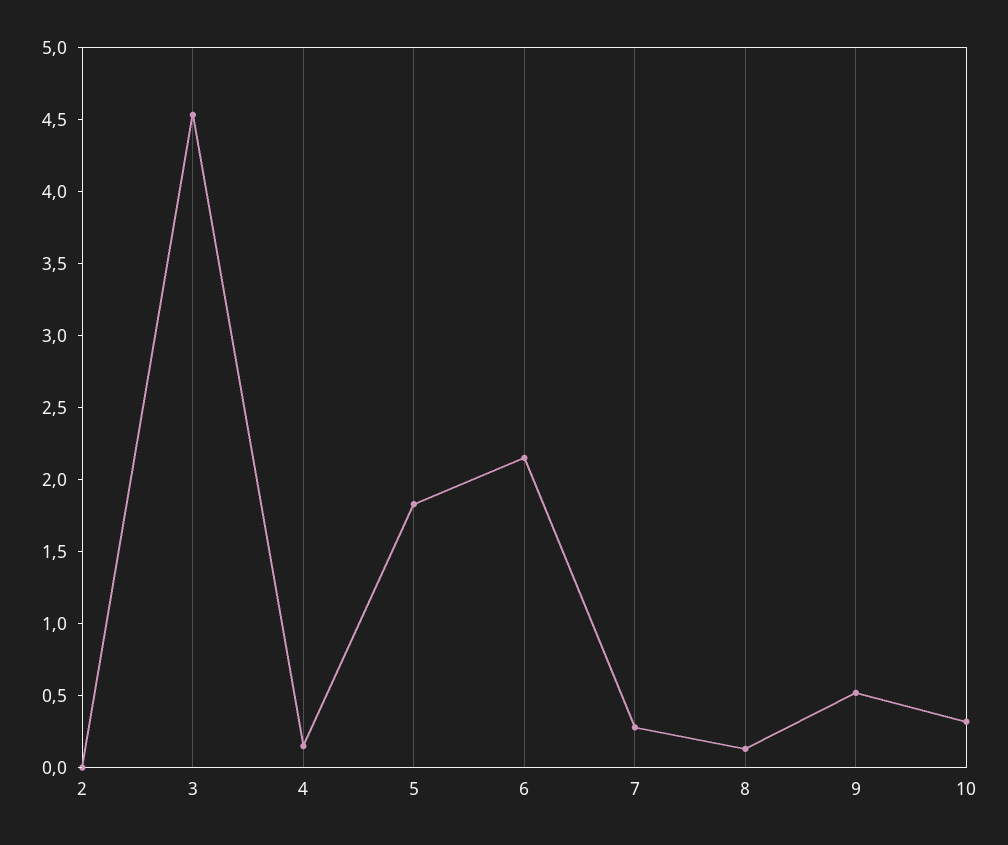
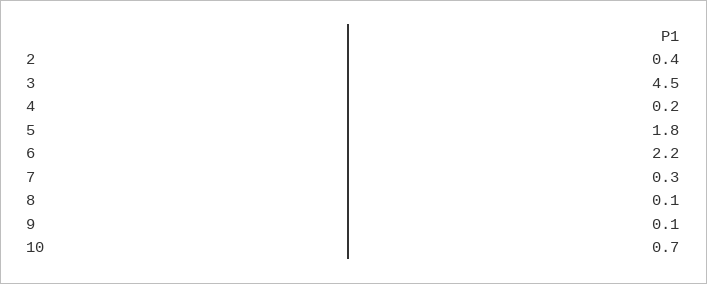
  {
-   "2": 0,
+   "2": 0.4,
    "3": 4.5,
    "4": 0.2,
    "5": 1.8,
    "6": 2.2,
    "7": 0.3,
    "8": 0.1,
-   "9": 0.5,
+   "9": 0.1,
-   "10": 0.3
+   "10": 0.7
  }

